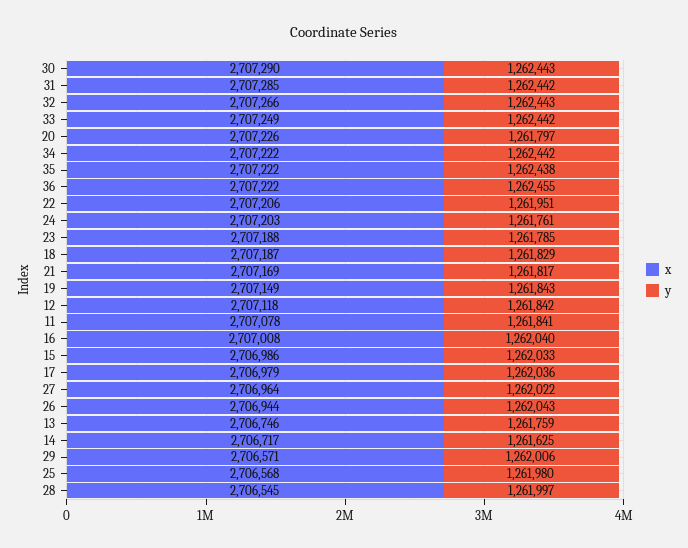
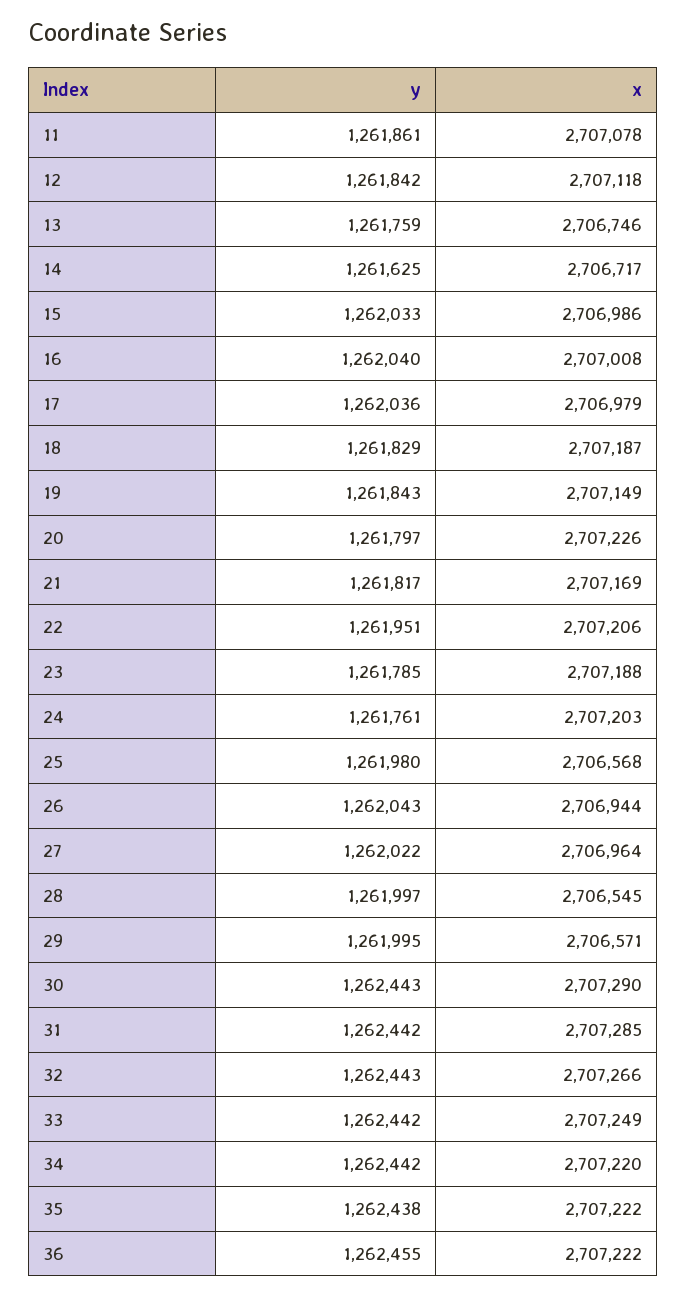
  {
    "x": {
      "30": 2707290,
      "31": 2707285,
      "32": 2707266,
      "33": 2707249,
      "20": 2707226,
-     "34": 2707222,
+     "34": 2707220,
      "35": 2707222,
      "36": 2707222,
      "22": 2707206,
      "24": 2707203,
      "23": 2707188,
      "18": 2707187,
      "21": 2707169,
      "19": 2707149,
      "12": 2707118,
      "11": 2707078,
      "16": 2707008,
      "15": 2706986,
      "17": 2706979,
      "27": 2706964,
      "26": 2706944,
      "13": 2706746,
      "14": 2706717,
      "29": 2706571,
      "25": 2706568,
      "28": 2706545
    },
    "y": {
      "30": 1262443,
      "31": 1262442,
      "32": 1262443,
      "33": 1262442,
      "20": 1261797,
      "34": 1262442,
      "35": 1262438,
      "36": 1262455,
      "22": 1261951,
      "24": 1261761,
      "23": 1261785,
      "18": 1261829,
      "21": 1261817,
      "19": 1261843,
      "12": 1261842,
-     "11": 1261841,
+     "11": 1261861,
      "16": 1262040,
      "15": 1262033,
      "17": 1262036,
      "27": 1262022,
      "26": 1262043,
      "13": 1261759,
      "14": 1261625,
-     "29": 1262006,
+     "29": 1261995,
      "25": 1261980,
      "28": 1261997
    }
  }

